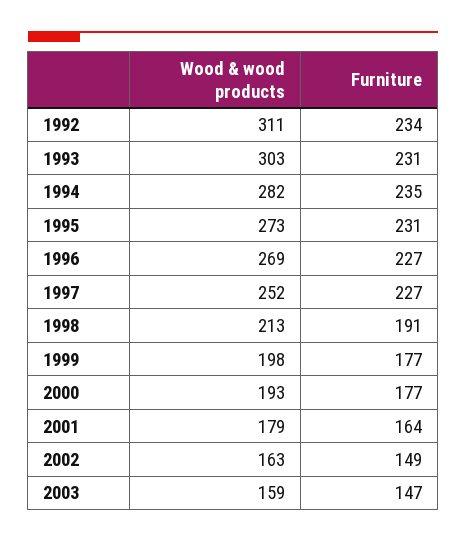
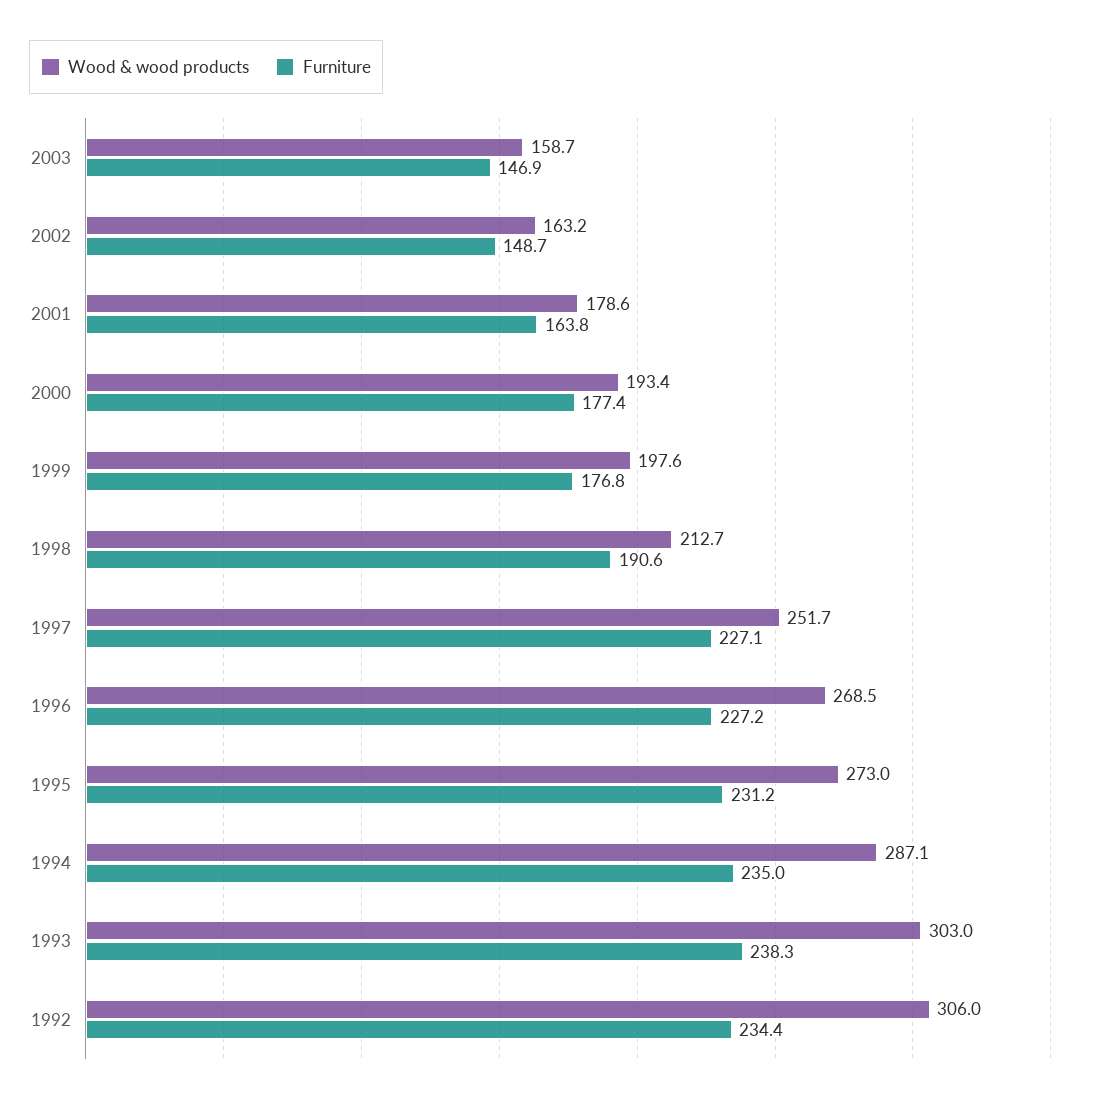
  {
    "Wood & wood products": {
-     "1992": 311,
+     "1992": 306,
      "1993": 303,
-     "1994": 282,
+     "1994": 287.1,
      "1995": 273,
      "1996": 268.5,
      "1997": 251.7,
      "1998": 212.7,
      "1999": 197.6,
      "2000": 193.4,
      "2001": 178.6,
      "2002": 163.2,
      "2003": 158.7
    },
    "Furniture": {
      "1992": 234.4,
-     "1993": 231,
+     "1993": 238.3,
      "1994": 235,
      "1995": 231.2,
      "1996": 227.2,
      "1997": 227.1,
      "1998": 190.6,
      "1999": 176.8,
      "2000": 177.4,
      "2001": 163.8,
      "2002": 148.7,
      "2003": 146.9
    }
  }

